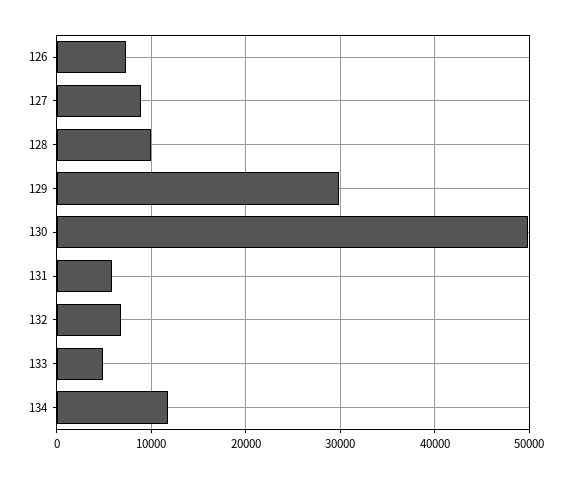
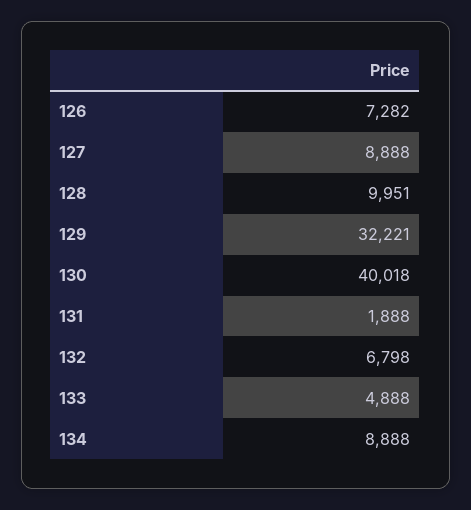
  {
    "126": 7282,
    "127": 8888,
    "128": 9951,
-   "129": 30000,
+   "129": 32221,
-   "130": 50000,
+   "130": 40018,
-   "131": 6000,
+   "131": 1888,
    "132": 6798,
    "133": 4888,
-   "134": 12000
+   "134": 8888
  }

